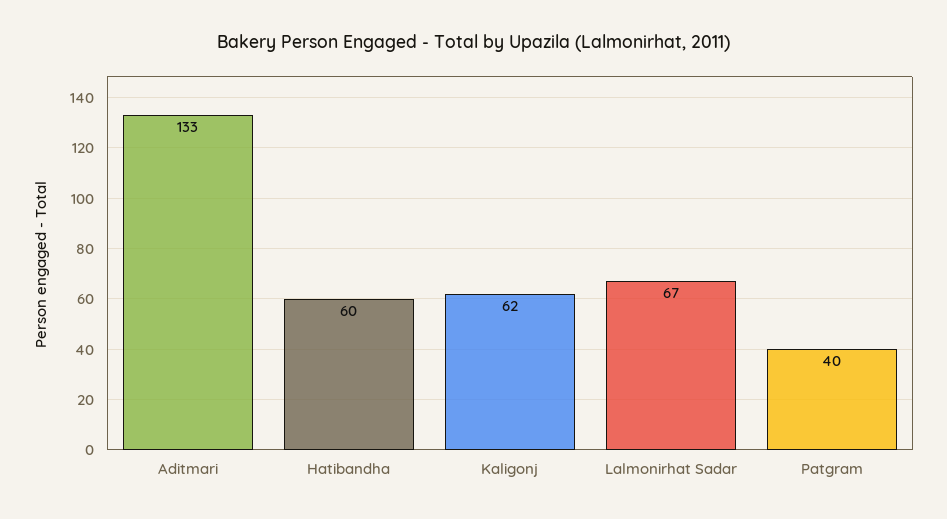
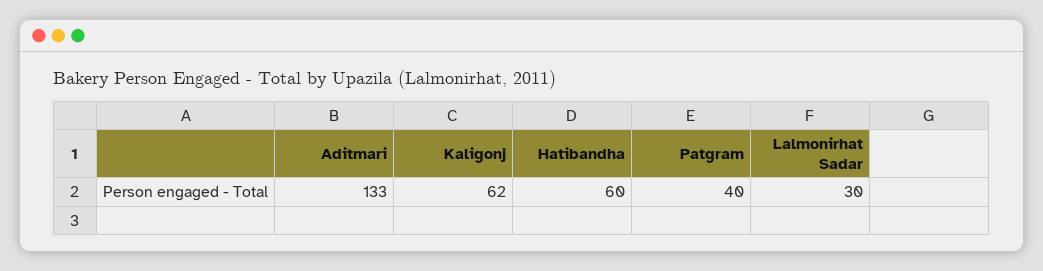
  {
    "Aditmari": 133,
    "Hatibandha": 60,
    "Kaligonj": 62,
-   "Lalmonirhat Sadar": 67,
+   "Lalmonirhat Sadar": 30,
    "Patgram": 40
  }

